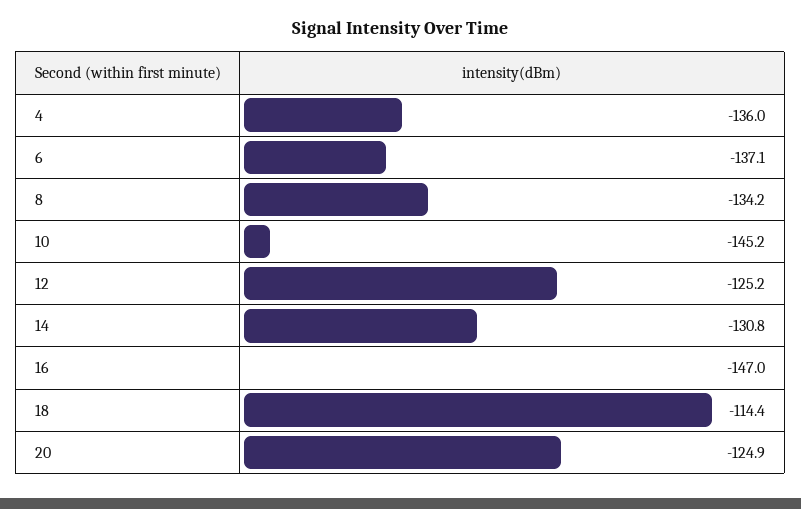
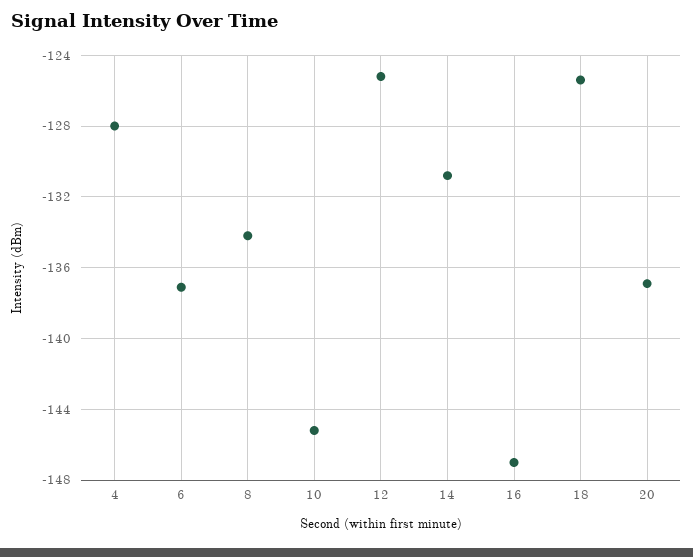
  {
-   "4": -136,
+   "4": -128,
    "6": -137.1,
    "8": -134.2,
    "10": -145.2,
    "12": -125.2,
    "14": -130.8,
    "16": -147,
-   "18": -114.4,
+   "18": -125.5,
-   "20": -124.9
+   "20": -137
  }

